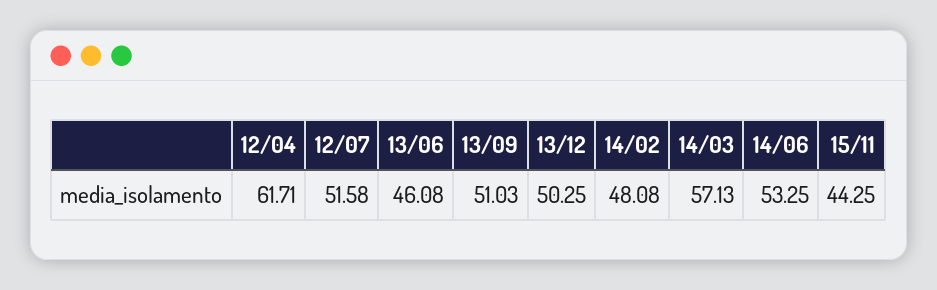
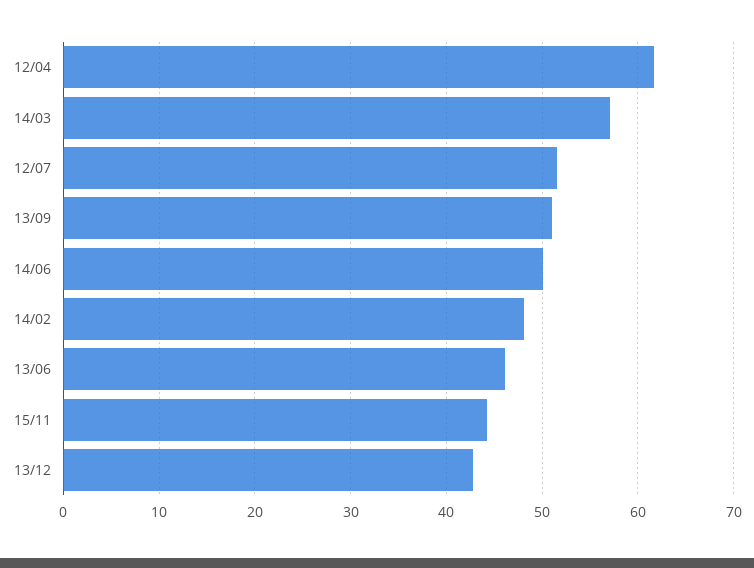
  {
    "12/04": 61.71,
    "12/07": 51.58,
    "13/06": 46.08,
    "13/09": 51.03,
-   "13/12": 50.25,
+   "13/12": 43,
    "14/02": 48.08,
    "14/03": 57.13,
-   "14/06": 53.25,
+   "14/06": 50,
    "15/11": 44.25
  }

